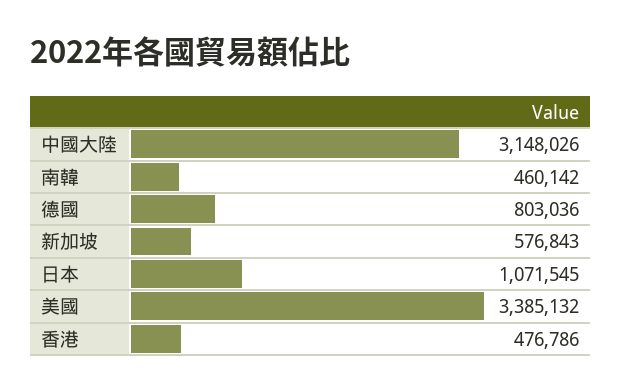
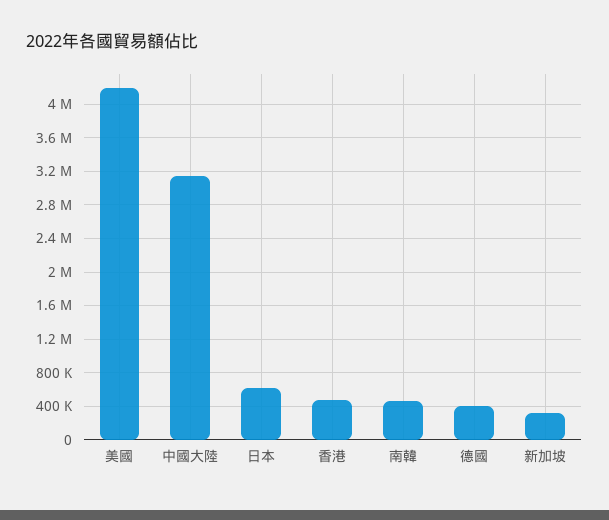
  {
    "中國大陸": 3148026,
    "南韓": 460142,
-   "德國": 803036,
+   "德國": 400000,
-   "新加坡": 576843,
+   "新加坡": 300000,
-   "日本": 1071545,
+   "日本": 600000,
-   "美國": 3385132,
+   "美國": 4200000,
    "香港": 476786
  }

